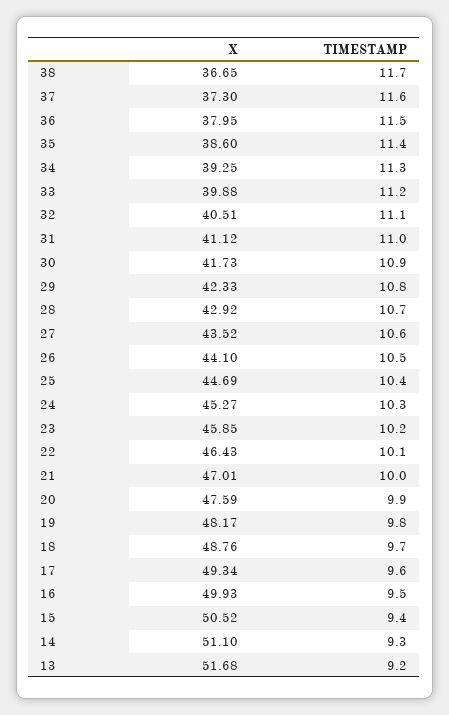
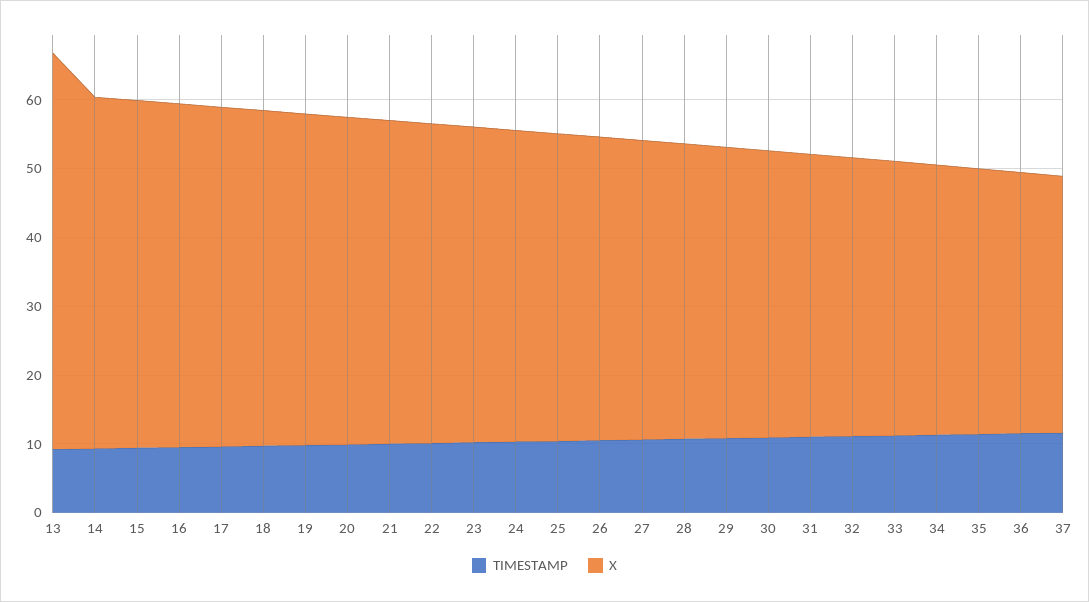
  {
    "X": {
-     "38": 36.65,
      "37": 37.3,
      "36": 37.95,
      "35": 38.6,
      "34": 39.25,
      "33": 39.88,
      "32": 40.51,
      "31": 41.12,
      "30": 41.73,
      "29": 42.33,
      "28": 42.92,
      "27": 43.52,
      "26": 44.1,
      "25": 44.69,
      "24": 45.27,
      "23": 45.85,
      "22": 46.43,
      "21": 47.01,
      "20": 47.59,
      "19": 48.17,
      "18": 48.76,
      "17": 49.34,
      "16": 49.93,
      "15": 50.52,
      "14": 51.1,
-     "13": 51.68
+     "13": 58
    },
    "TIMESTAMP": {
-     "38": 11.7,
      "37": 11.6,
      "36": 11.5,
      "35": 11.4,
      "34": 11.3,
      "33": 11.2,
      "32": 11.1,
      "31": 11,
      "30": 10.9,
      "29": 10.8,
      "28": 10.7,
      "27": 10.6,
      "26": 10.5,
      "25": 10.4,
      "24": 10.3,
      "23": 10.2,
      "22": 10.1,
      "21": 10,
      "20": 9.9,
      "19": 9.8,
      "18": 9.7,
      "17": 9.6,
      "16": 9.5,
      "15": 9.4,
      "14": 9.3,
      "13": 9.2
    }
  }

